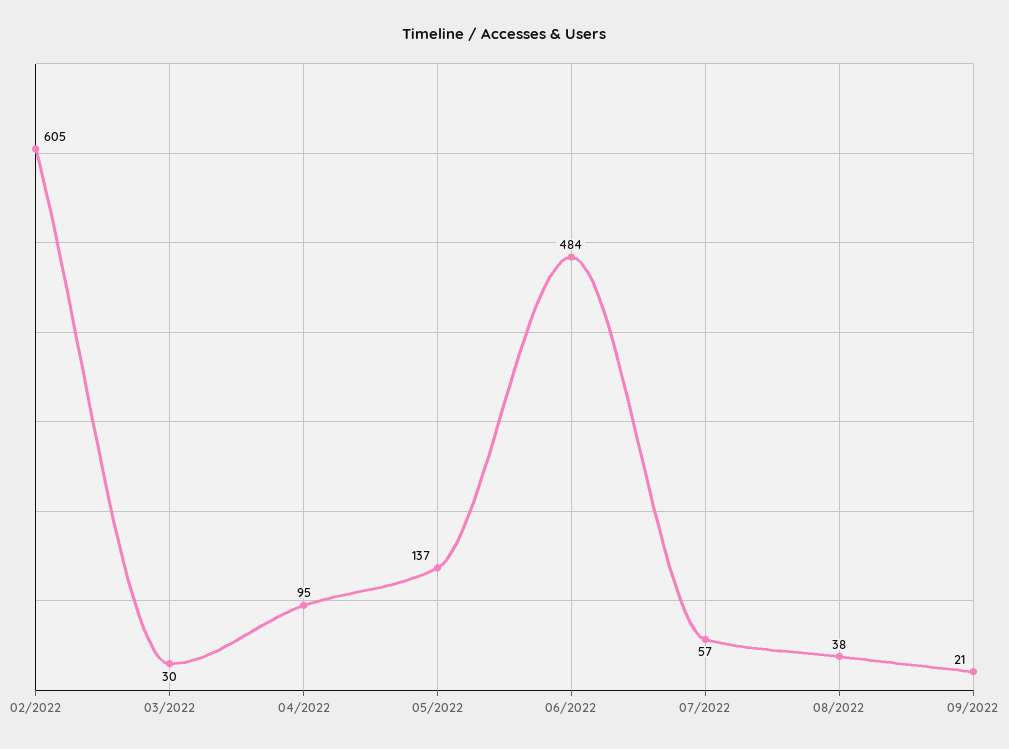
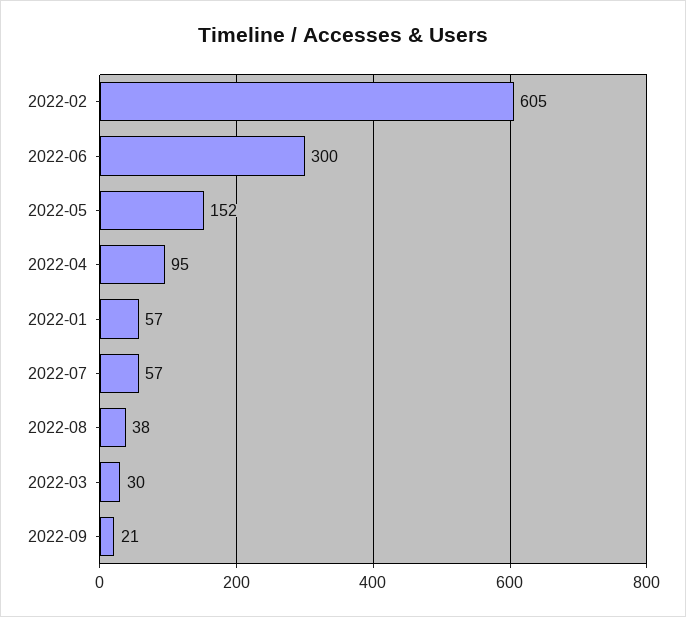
  {
    "02/2022": 605,
    "03/2022": 30,
    "04/2022": 95,
-   "05/2022": 137,
+   "05/2022": 152,
-   "06/2022": 484,
+   "06/2022": 300,
    "07/2022": 57,
    "08/2022": 38,
-   "09/2022": 21
+   "09/2022": 21,
+   "2022-01": 57
  }

